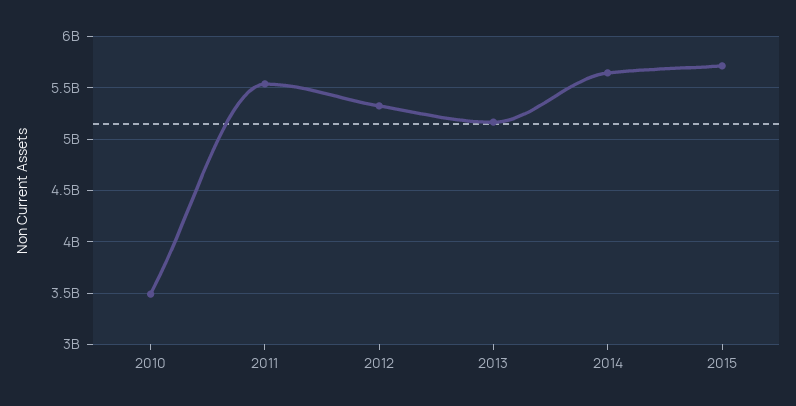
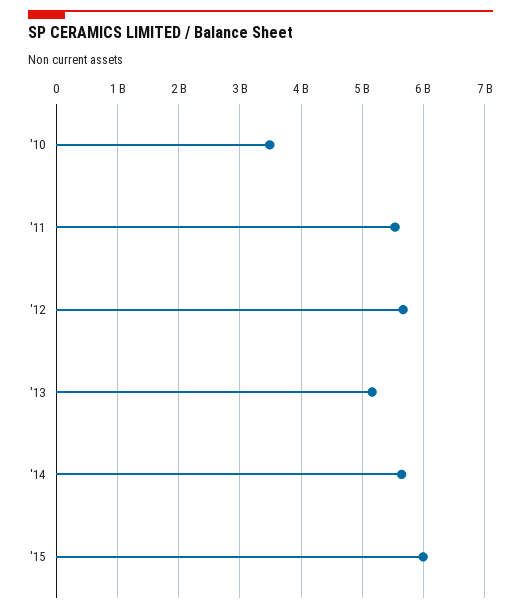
  {
    "2010": 3500000000,
    "2011": 5500000000,
-   "2012": 5300000000,
+   "2012": 5700000000,
    "2013": 5200000000,
    "2014": 5600000000,
-   "2015": 5700000000
+   "2015": 6000000000
  }

